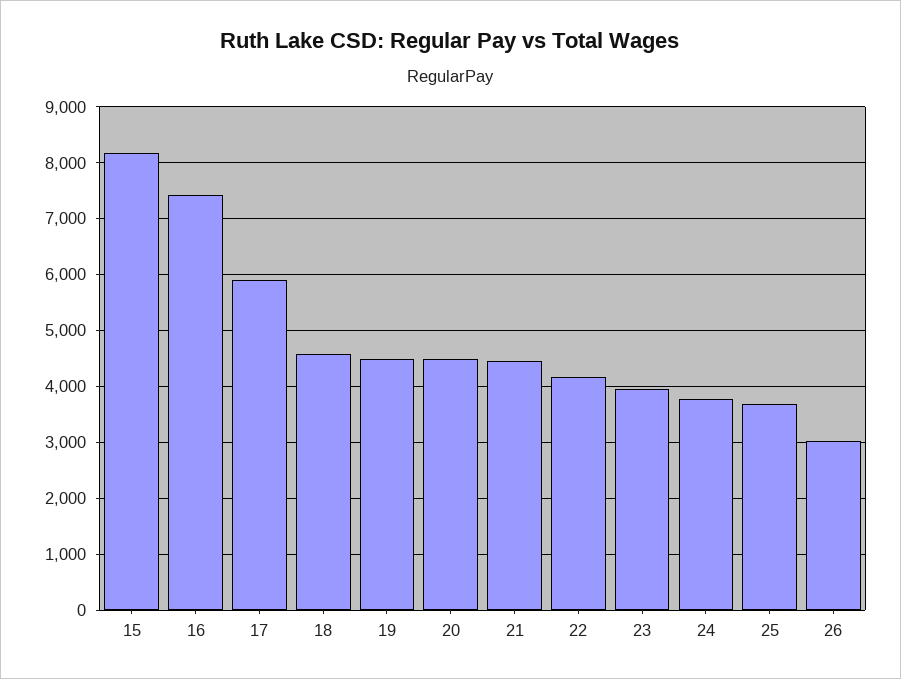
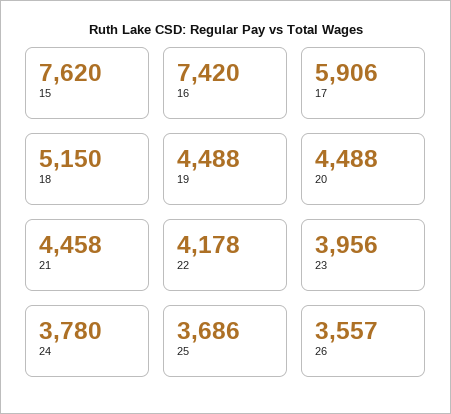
  {
-   "15": 8200,
+   "15": 7620,
    "16": 7420,
    "17": 5906,
-   "18": 4600,
+   "18": 5150,
    "19": 4488,
    "20": 4488,
    "21": 4458,
    "22": 4178,
    "23": 3956,
    "24": 3780,
    "25": 3686,
-   "26": 3000
+   "26": 3557
  }

